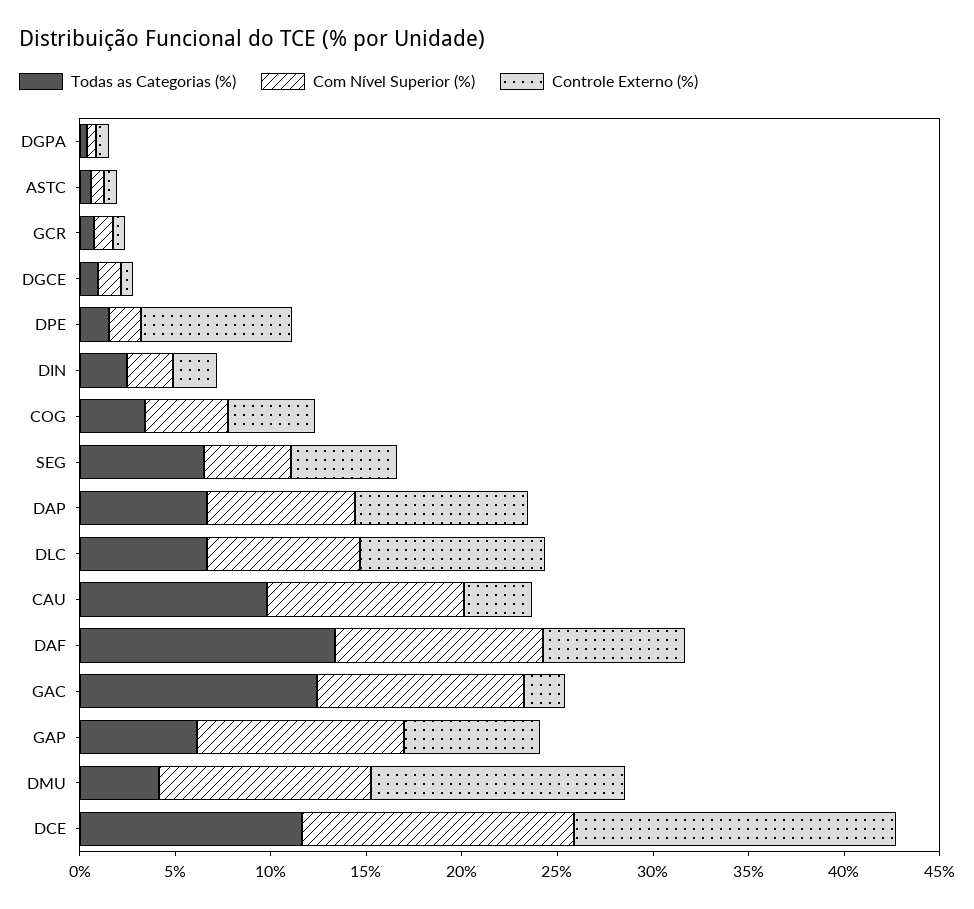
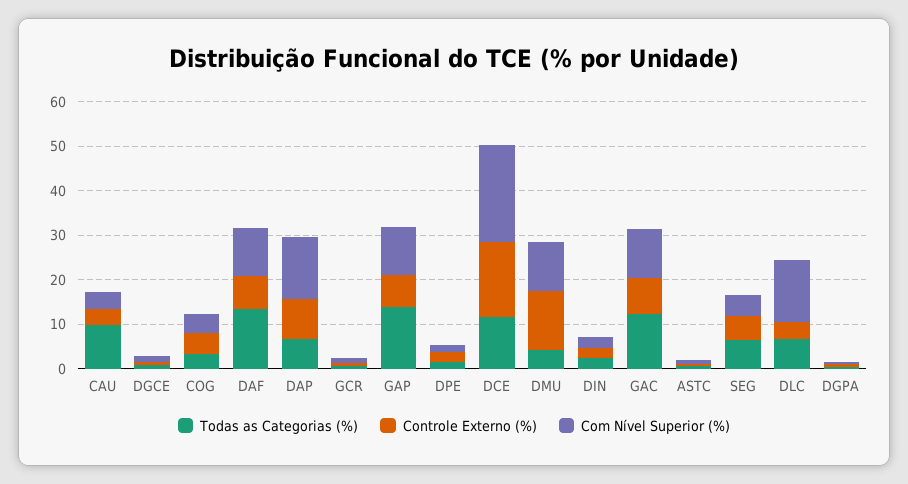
  {
    "Todas as Categorias (%)": {
      "DGPA": 0,
      "ASTC": 1,
      "GCR": 1,
      "DGCE": 1,
      "DPE": 2,
      "DIN": 2,
      "COG": 3,
      "SEG": 6,
      "DAP": 7,
      "DLC": 7,
      "CAU": 10,
      "DAF": 13,
      "GAC": 12,
-     "GAP": 6,
+     "GAP": 14,
      "DMU": 4,
      "DCE": 12
    },
    "Com Nível Superior (%)": {
      "DGPA": 0,
      "ASTC": 1,
      "GCR": 1,
      "DGCE": 1,
      "DPE": 2,
      "DIN": 2,
      "COG": 4,
      "SEG": 5,
-     "DAP": 8,
+     "DAP": 14,
-     "DLC": 8,
+     "DLC": 14,
-     "CAU": 10,
+     "CAU": 4,
      "DAF": 11,
      "GAC": 11,
      "GAP": 11,
      "DMU": 11,
-     "DCE": 14
+     "DCE": 22
    },
    "Controle Externo (%)": {
      "DGPA": 1,
      "ASTC": 1,
      "GCR": 1,
      "DGCE": 1,
-     "DPE": 8,
+     "DPE": 2,
      "DIN": 2,
      "COG": 5,
      "SEG": 6,
      "DAP": 9,
-     "DLC": 10,
+     "DLC": 4,
      "CAU": 4,
      "DAF": 7,
-     "GAC": 2,
+     "GAC": 8,
      "GAP": 7,
      "DMU": 13,
      "DCE": 17
    }
  }

